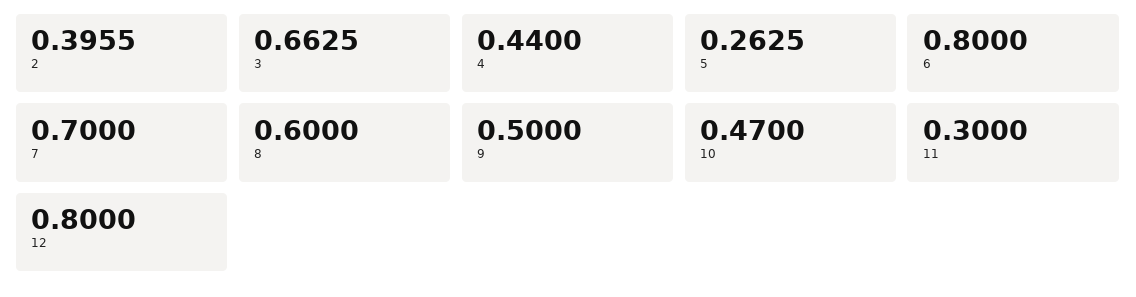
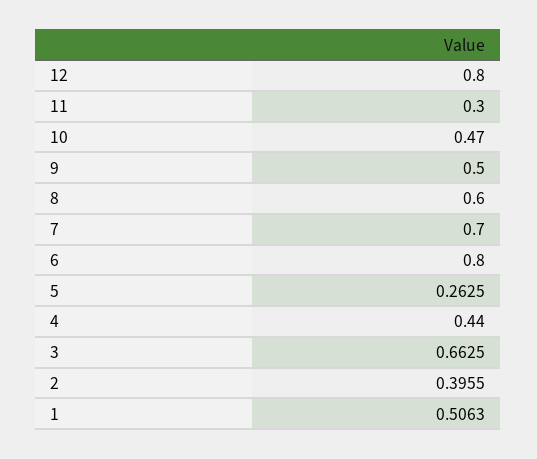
  {
    "2": 0.3955,
    "3": 0.6625,
    "4": 0.44,
    "5": 0.2625,
    "6": 0.8,
    "7": 0.7,
    "8": 0.6,
    "9": 0.5,
    "10": 0.47,
    "11": 0.3,
-   "12": 0.8
+   "12": 0.8,
+   "1": 0.5063
  }

